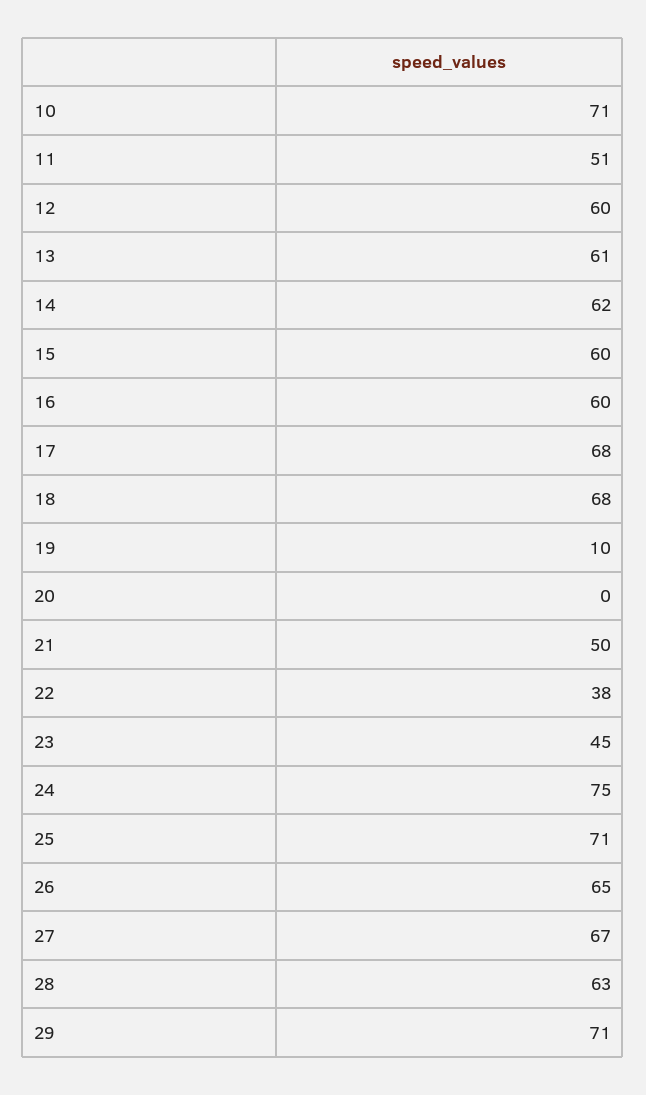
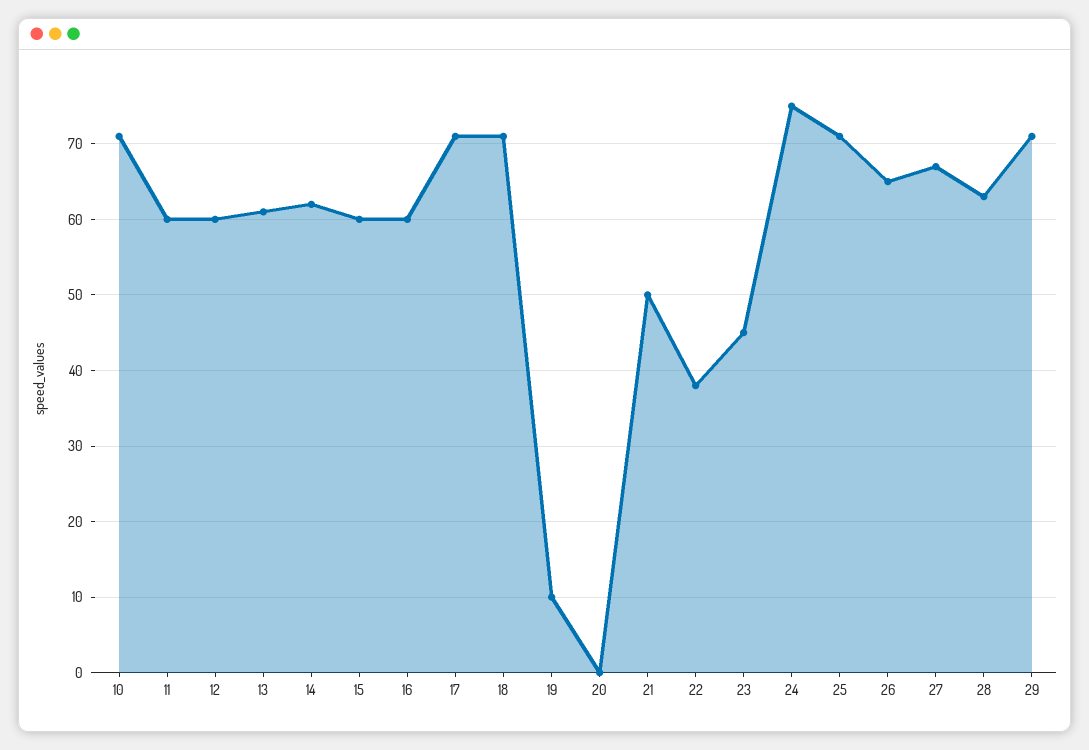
  {
    "10": 71,
-   "11": 51,
+   "11": 60,
    "12": 60,
    "13": 61,
    "14": 62,
    "15": 60,
    "16": 60,
-   "17": 68,
+   "17": 71,
-   "18": 68,
+   "18": 71,
    "19": 10,
    "20": 0,
    "21": 50,
    "22": 38,
    "23": 45,
    "24": 75,
    "25": 71,
    "26": 65,
    "27": 67,
    "28": 63,
    "29": 71
  }

